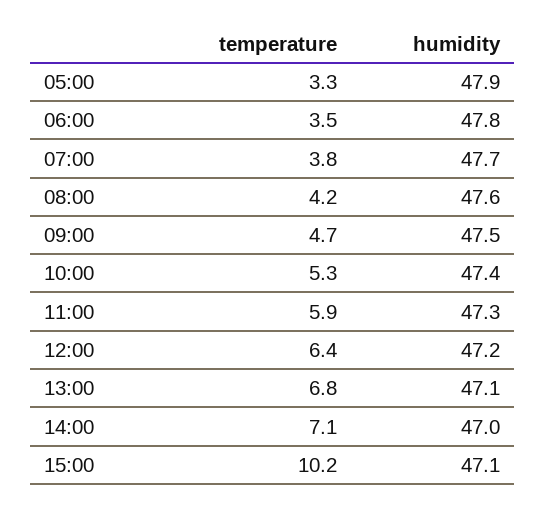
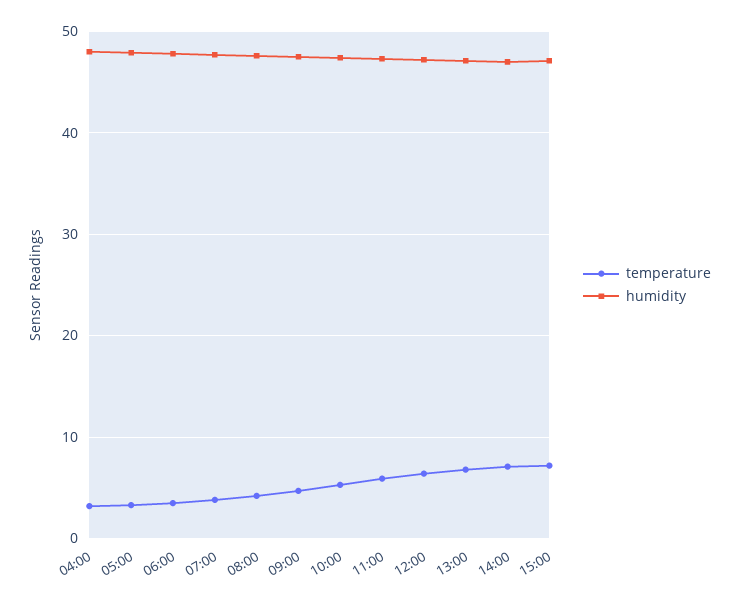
  {
    "temperature": {
      "05:00": 3.3,
      "06:00": 3.5,
      "07:00": 3.8,
      "08:00": 4.2,
      "09:00": 4.7,
      "10:00": 5.3,
      "11:00": 5.9,
      "12:00": 6.4,
      "13:00": 6.8,
      "14:00": 7.1,
-     "15:00": 10.2
+     "15:00": 7,
+     "04:00": 3
    },
    "humidity": {
      "05:00": 47.9,
      "06:00": 47.8,
      "07:00": 47.7,
      "08:00": 47.6,
      "09:00": 47.5,
      "10:00": 47.4,
      "11:00": 47.3,
      "12:00": 47.2,
      "13:00": 47.1,
      "14:00": 47,
-     "15:00": 47.1
+     "15:00": 47.1,
+     "04:00": 48
    }
  }

